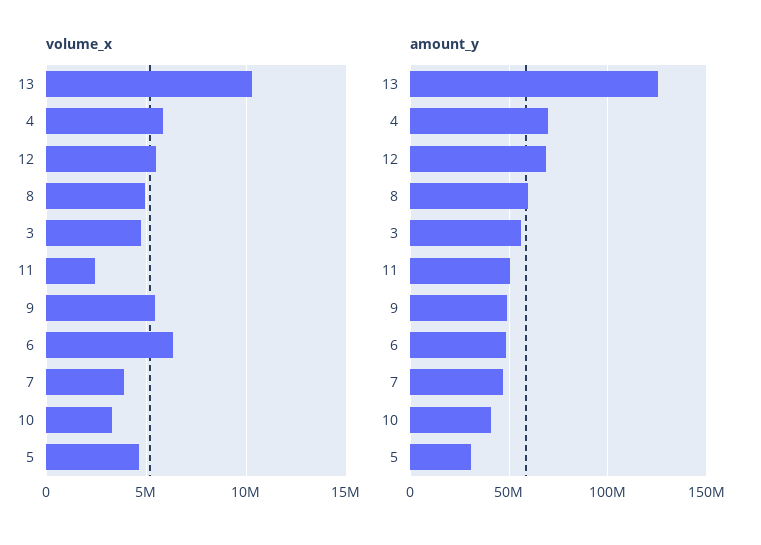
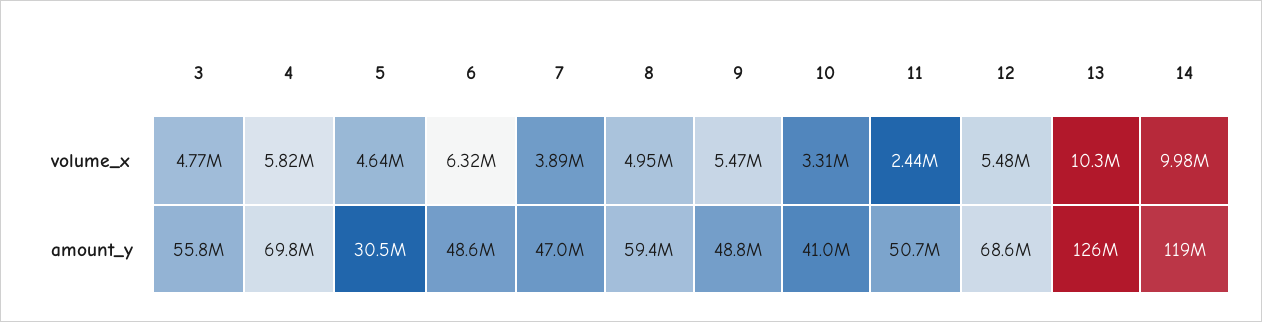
  {
    "volume_x": {
      "13": 10300000,
      "4": 5820000,
      "12": 5480000,
      "8": 4950000,
      "3": 4770000,
      "11": 2440000,
      "9": 5470000,
      "6": 6320000,
      "7": 3890000,
      "10": 3310000,
-     "5": 4640000
+     "5": 4640000,
+     "14": 9980000
    },
    "amount_y": {
      "13": 126000000,
      "4": 69800000,
      "12": 68600000,
      "8": 59400000,
      "3": 55800000,
      "11": 50700000,
      "9": 48800000,
      "6": 48600000,
      "7": 47000000,
      "10": 41000000,
-     "5": 30500000
+     "5": 30500000,
+     "14": 119000000
    }
  }

